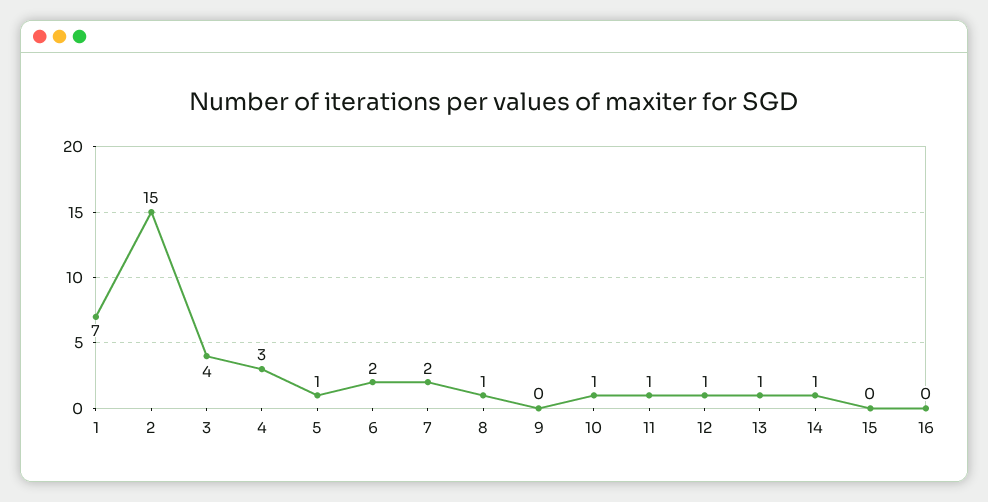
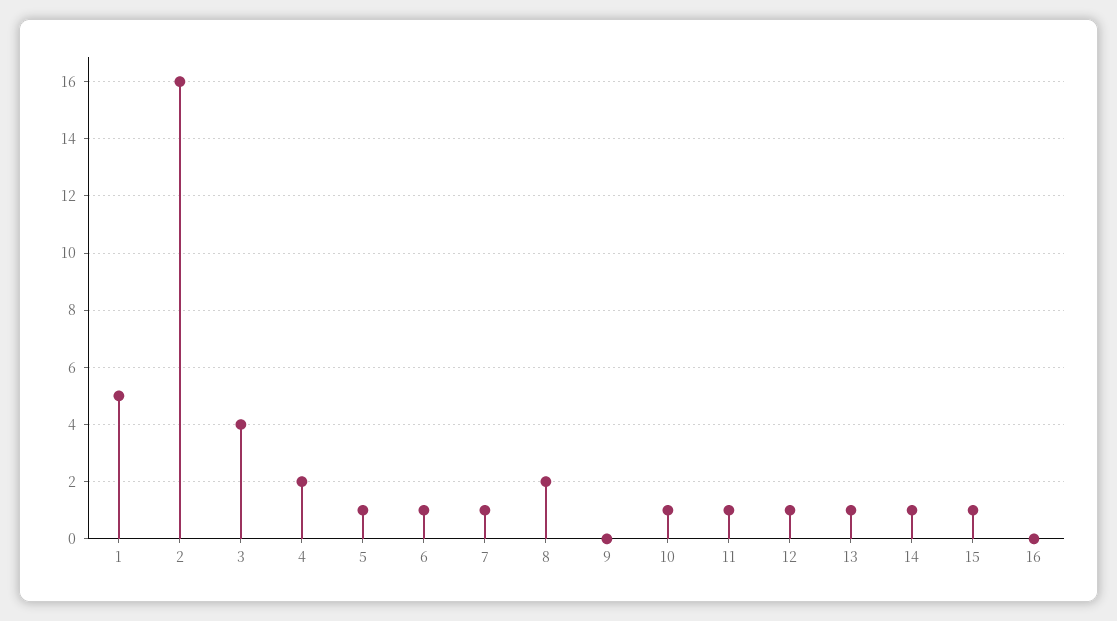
  {
-   "1": 7,
+   "1": 5,
-   "2": 15,
+   "2": 16,
    "3": 4,
-   "4": 3,
+   "4": 2,
    "5": 1,
-   "6": 2,
+   "6": 1,
-   "7": 2,
+   "7": 1,
-   "8": 1,
+   "8": 2,
    "9": 0,
    "10": 1,
    "11": 1,
    "12": 1,
    "13": 1,
    "14": 1,
-   "15": 0,
+   "15": 1,
    "16": 0
  }

